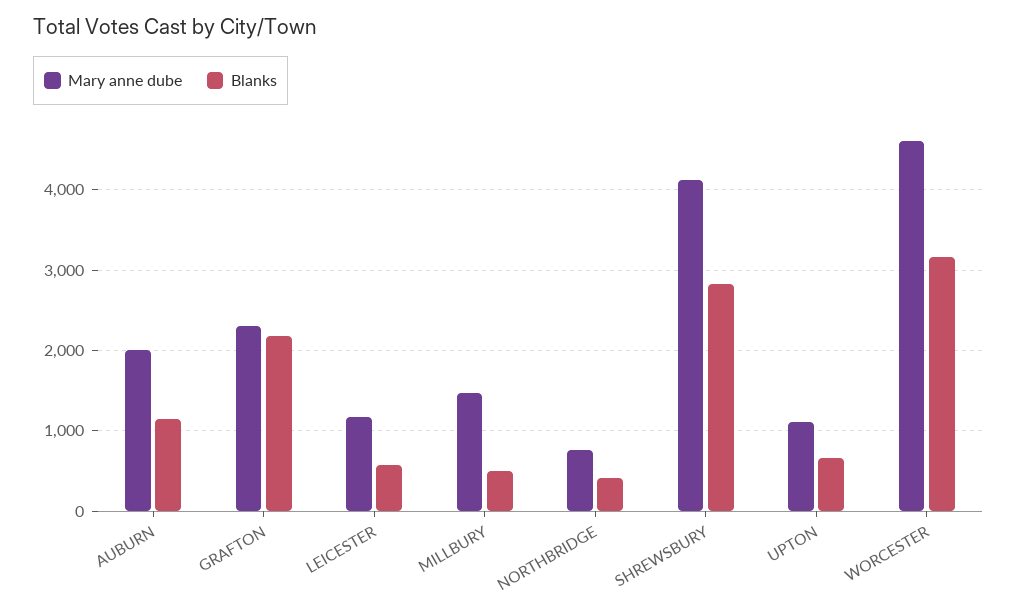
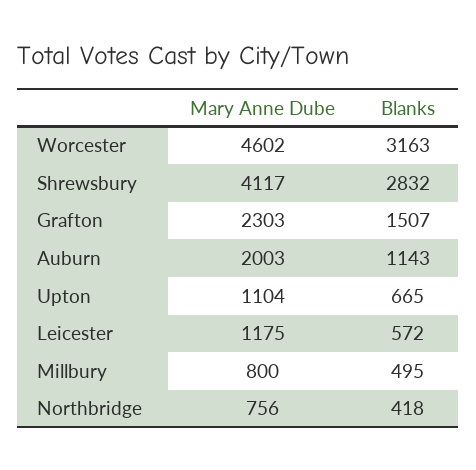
  {
    "Mary anne dube": {
      "AUBURN": 2003,
      "GRAFTON": 2303,
      "LEICESTER": 1175,
-     "MILLBURY": 1500,
+     "MILLBURY": 800,
      "NORTHBRIDGE": 756,
      "SHREWSBURY": 4117,
      "UPTON": 1104,
      "WORCESTER": 4602
    },
    "Blanks": {
      "AUBURN": 1143,
-     "GRAFTON": 2200,
+     "GRAFTON": 1507,
      "LEICESTER": 572,
      "MILLBURY": 495,
      "NORTHBRIDGE": 418,
      "SHREWSBURY": 2832,
      "UPTON": 665,
      "WORCESTER": 3163
    }
  }

